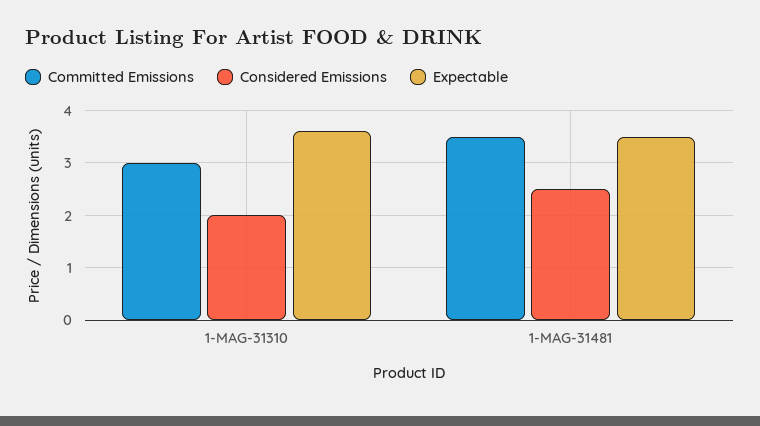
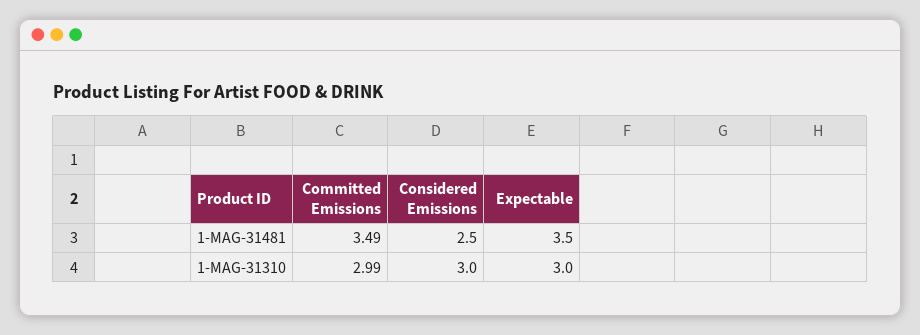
  {
    "Committed Emissions": {
      "1-MAG-31310": 2.99,
      "1-MAG-31481": 3.49
    },
    "Considered Emissions": {
-     "1-MAG-31310": 2,
+     "1-MAG-31310": 3,
      "1-MAG-31481": 2.5
    },
    "Expectable": {
-     "1-MAG-31310": 3.6,
+     "1-MAG-31310": 3,
      "1-MAG-31481": 3.5
    }
  }

